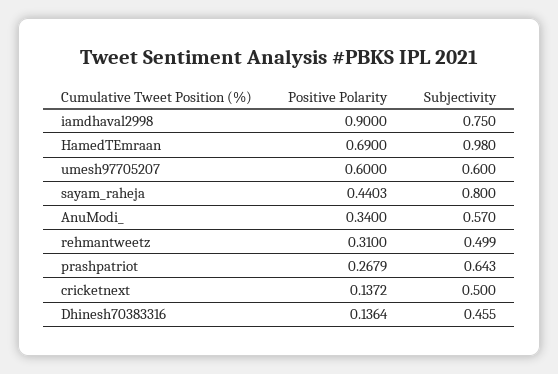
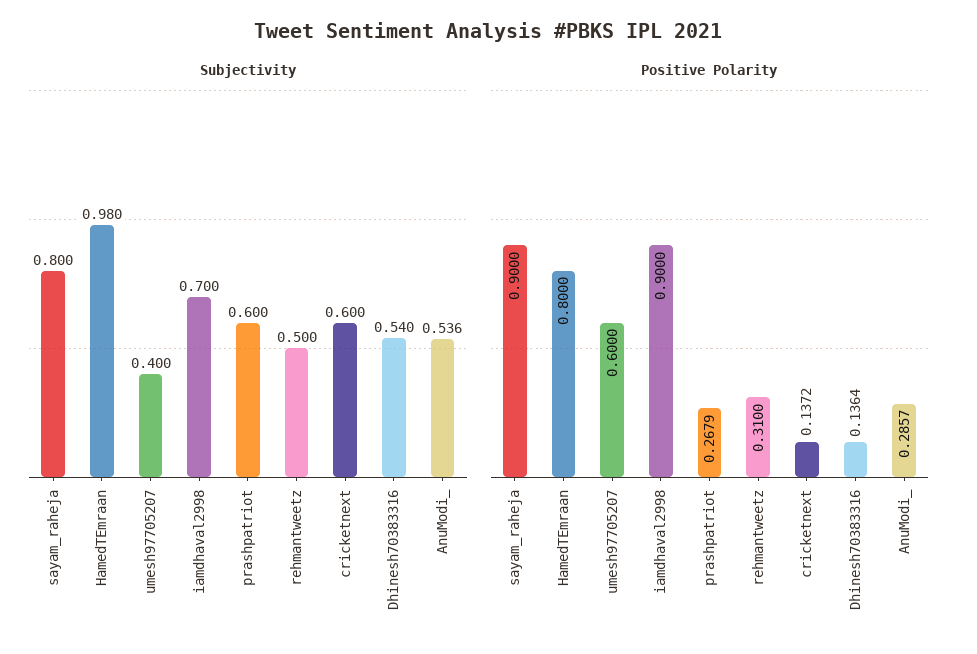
  {
    "Positive Polarity": {
      "iamdhaval2998": 0.9,
-     "HamedTEmraan": 0.69,
+     "HamedTEmraan": 0.8,
      "umesh97705207": 0.6,
-     "sayam_raheja": 0.4403,
+     "sayam_raheja": 0.9,
-     "AnuModi_": 0.34,
+     "AnuModi_": 0.2857,
      "rehmantweetz": 0.31,
      "prashpatriot": 0.2679,
      "cricketnext": 0.1372,
      "Dhinesh70383316": 0.1364
    },
    "Subjectivity": {
-     "iamdhaval2998": 0.75,
+     "iamdhaval2998": 0.7,
      "HamedTEmraan": 0.98,
-     "umesh97705207": 0.6,
+     "umesh97705207": 0.4,
      "sayam_raheja": 0.8,
-     "AnuModi_": 0.57,
+     "AnuModi_": 0.536,
-     "rehmantweetz": 0.499,
+     "rehmantweetz": 0.5,
-     "prashpatriot": 0.643,
+     "prashpatriot": 0.6,
-     "cricketnext": 0.5,
+     "cricketnext": 0.6,
-     "Dhinesh70383316": 0.455
+     "Dhinesh70383316": 0.54
    }
  }

